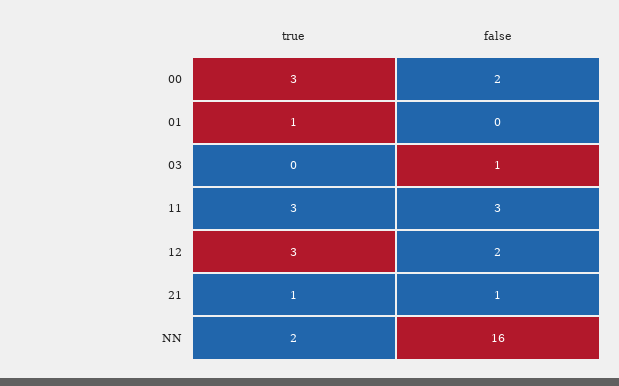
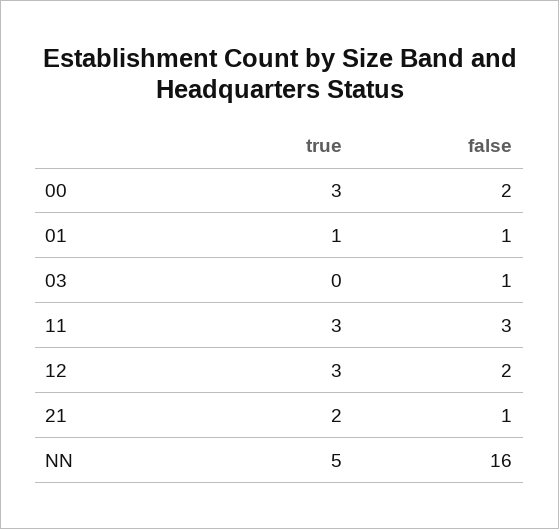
  {
    "true": {
      "00": 3,
      "01": 1,
      "03": 0,
      "11": 3,
      "12": 3,
-     "21": 1,
+     "21": 2,
-     "NN": 2
+     "NN": 5
    },
    "false": {
      "00": 2,
-     "01": 0,
+     "01": 1,
      "03": 1,
      "11": 3,
      "12": 2,
      "21": 1,
      "NN": 16
    }
  }

